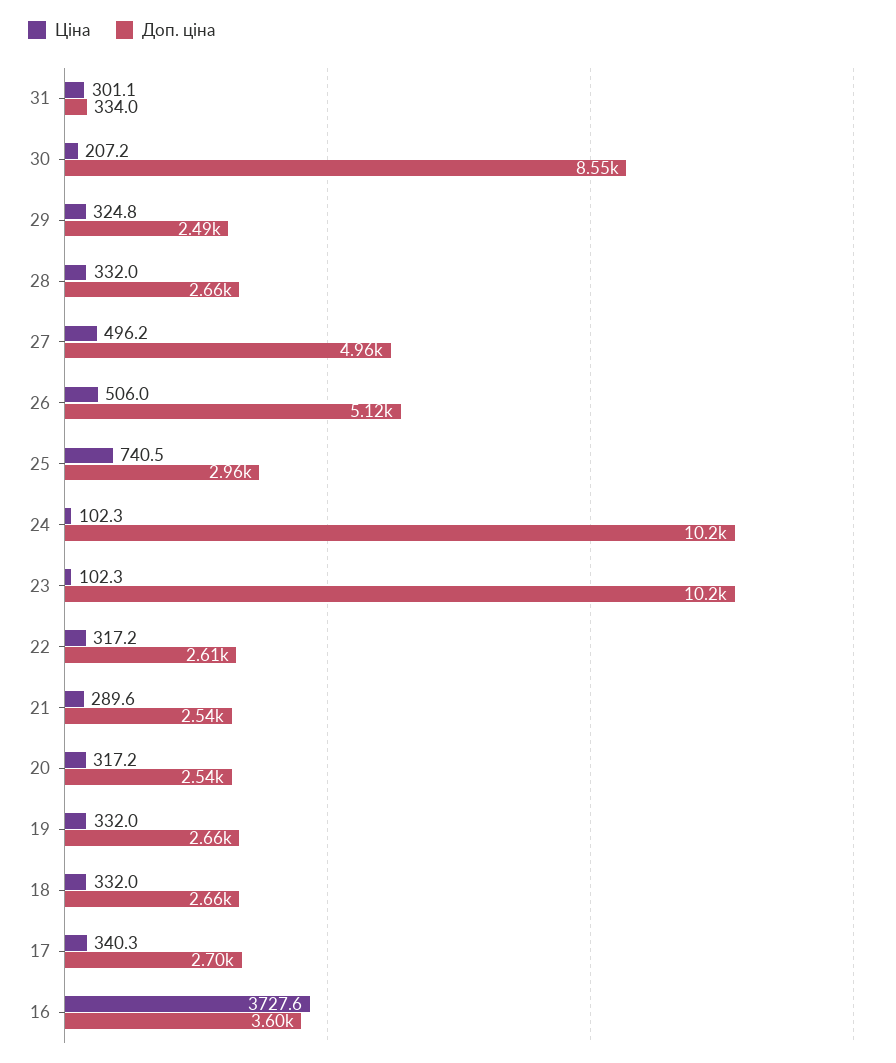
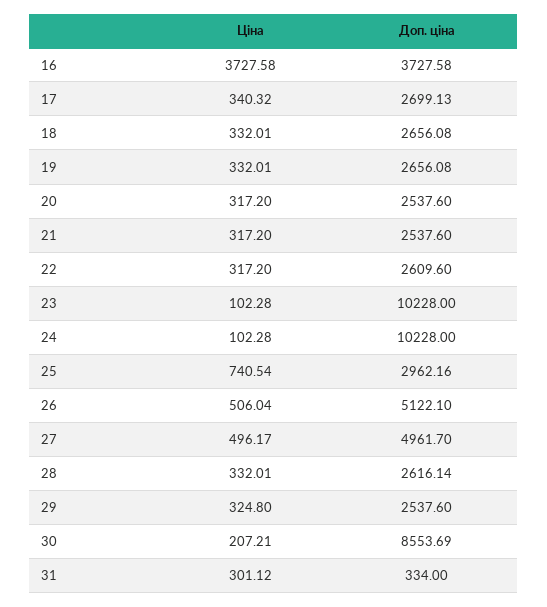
  {
    "Ціна": {
      "31": 301.12,
      "30": 207.21,
      "29": 324.8,
      "28": 332.01,
      "27": 496.17,
      "26": 506.04,
      "25": 740.54,
      "24": 102.28,
      "23": 102.28,
      "22": 317.2,
-     "21": 289.6,
+     "21": 317.2,
      "20": 317.2,
      "19": 332.01,
      "18": 332.01,
      "17": 340.32,
      "16": 3727.58
    },
    "Доп. ціна": {
      "31": 334,
      "30": 8553.69,
-     "29": 2490,
+     "29": 2537.6,
-     "28": 2660,
+     "28": 2616.14,
      "27": 4961.7,
      "26": 5122.1,
      "25": 2962.16,
      "24": 10228,
      "23": 10228,
      "22": 2609.6,
      "21": 2537.6,
      "20": 2537.6,
      "19": 2656.08,
      "18": 2656.08,
      "17": 2699.13,
-     "16": 3600
+     "16": 3727.58
    }
  }

